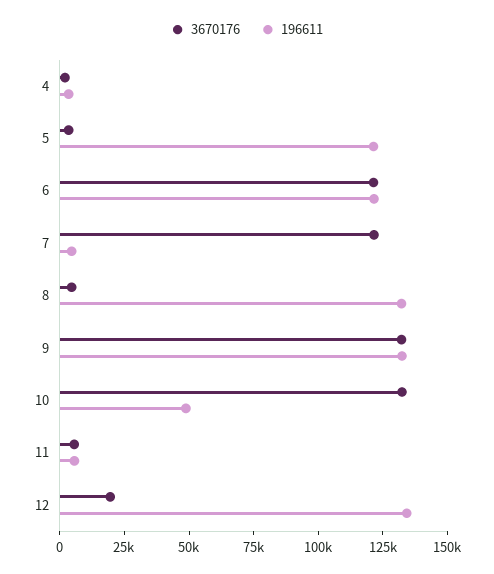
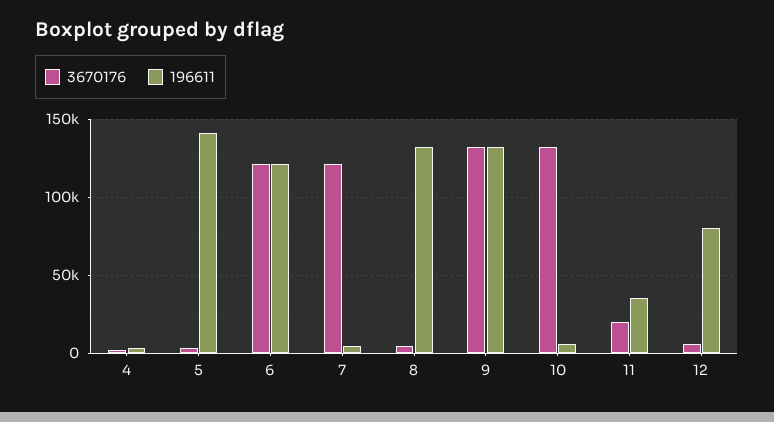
  {
    "3670176": {
      "4": 0,
      "5": 5000,
      "6": 120000,
      "7": 120000,
      "8": 5000,
      "9": 130000,
      "10": 130000,
-     "11": 5000,
+     "11": 20000,
-     "12": 20000
+     "12": 5000
    },
    "196611": {
      "4": 5000,
-     "5": 120000,
+     "5": 140000,
      "6": 120000,
      "7": 5000,
      "8": 130000,
      "9": 130000,
-     "10": 50000,
+     "10": 5000,
-     "11": 5000,
+     "11": 35000,
-     "12": 135000
+     "12": 80000
    }
  }

